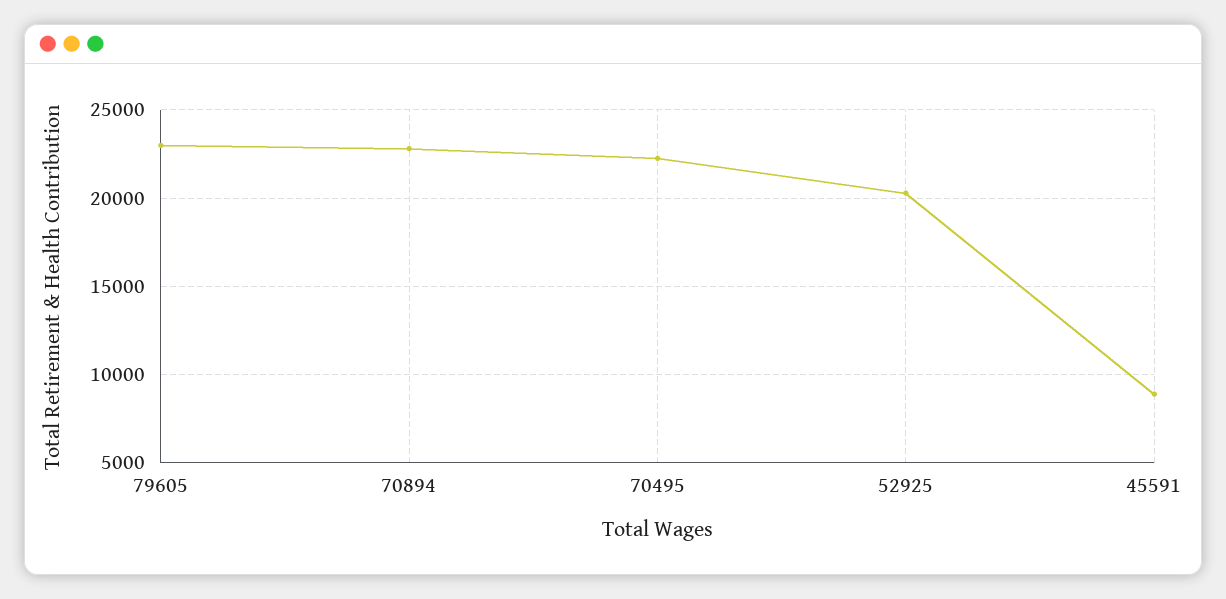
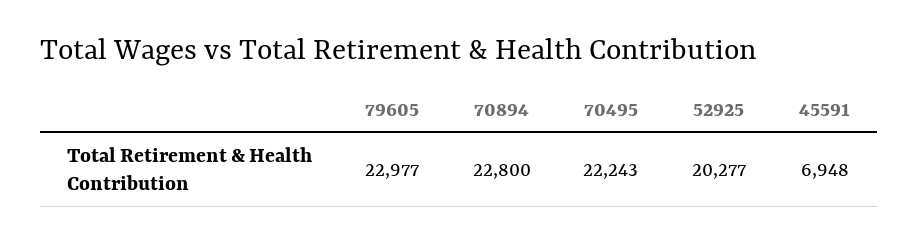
  {
    "79605": 22977,
    "70894": 22800,
    "70495": 22243,
    "52925": 20277,
-   "45591": 9000
+   "45591": 6948
  }

